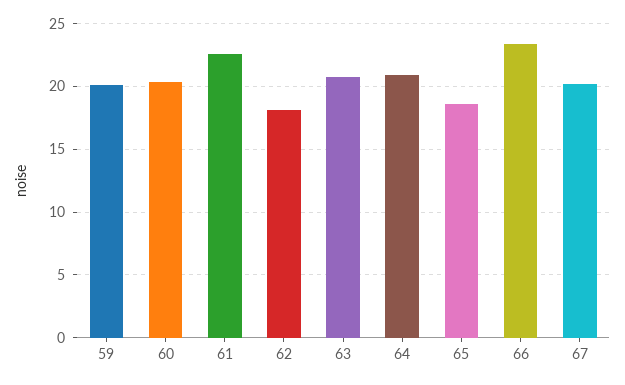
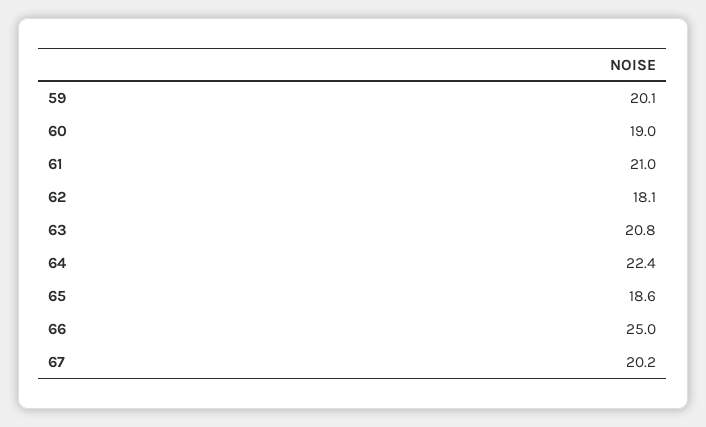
  {
    "59": 20.1,
-   "60": 20.5,
+   "60": 19,
-   "61": 22.5,
+   "61": 21,
    "62": 18.1,
    "63": 20.8,
-   "64": 21,
+   "64": 22.4,
    "65": 18.6,
-   "66": 23.5,
+   "66": 25,
    "67": 20.2
  }

